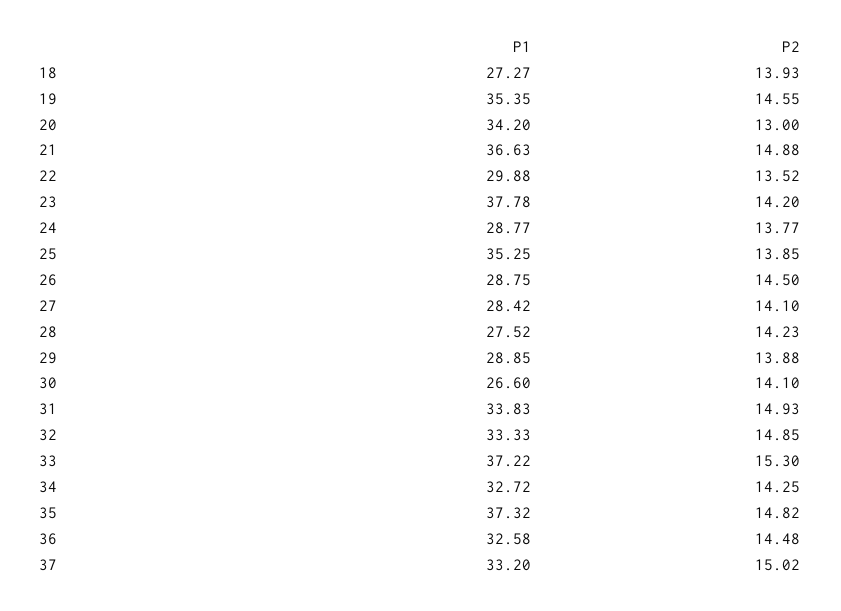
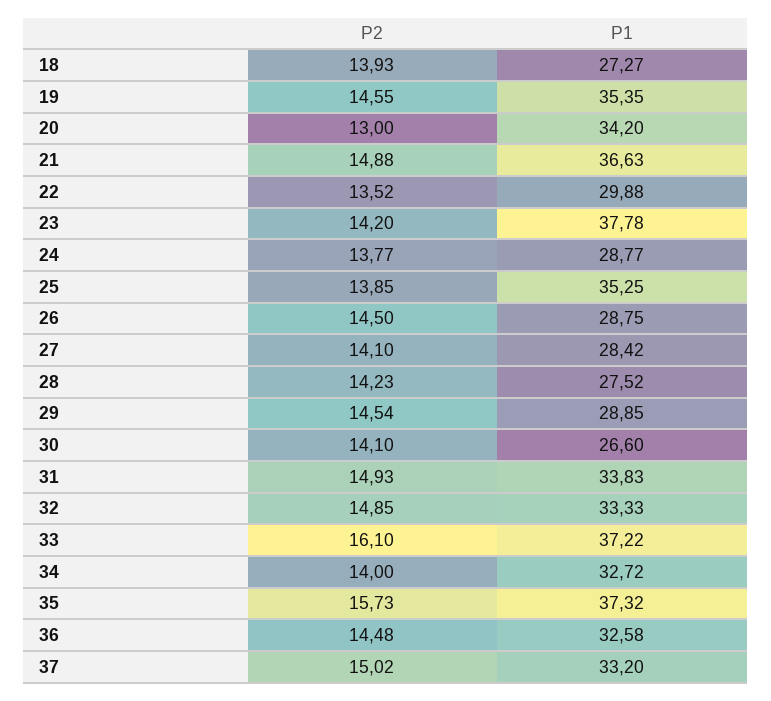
  {
    "P1": {
      "18": 27.27,
      "19": 35.35,
      "20": 34.2,
      "21": 36.63,
      "22": 29.88,
      "23": 37.78,
      "24": 28.77,
      "25": 35.25,
      "26": 28.75,
      "27": 28.42,
      "28": 27.52,
      "29": 28.85,
      "30": 26.6,
      "31": 33.83,
      "32": 33.33,
      "33": 37.22,
      "34": 32.72,
      "35": 37.32,
      "36": 32.58,
      "37": 33.2
    },
    "P2": {
      "18": 13.93,
      "19": 14.55,
      "20": 13,
      "21": 14.88,
      "22": 13.52,
      "23": 14.2,
      "24": 13.77,
      "25": 13.85,
      "26": 14.5,
      "27": 14.1,
      "28": 14.23,
-     "29": 13.88,
+     "29": 14.54,
      "30": 14.1,
      "31": 14.93,
      "32": 14.85,
-     "33": 15.3,
+     "33": 16.1,
-     "34": 14.25,
+     "34": 14,
-     "35": 14.82,
+     "35": 15.73,
      "36": 14.48,
      "37": 15.02
    }
  }

